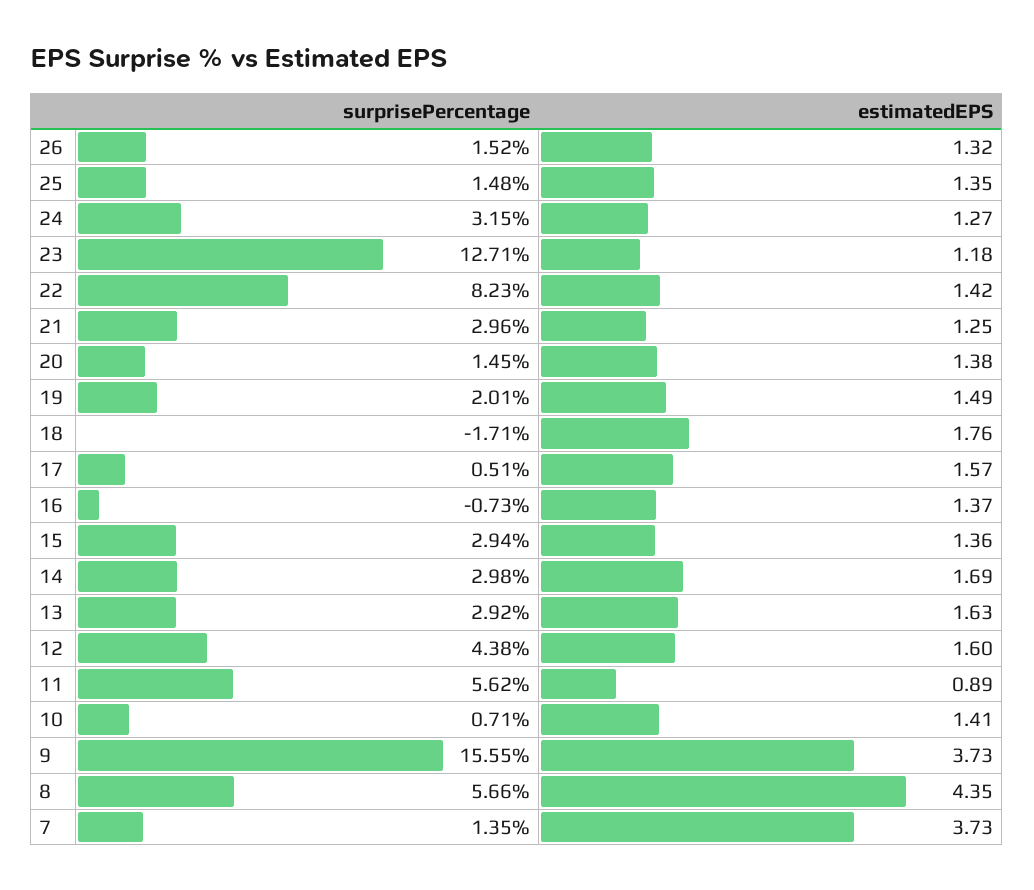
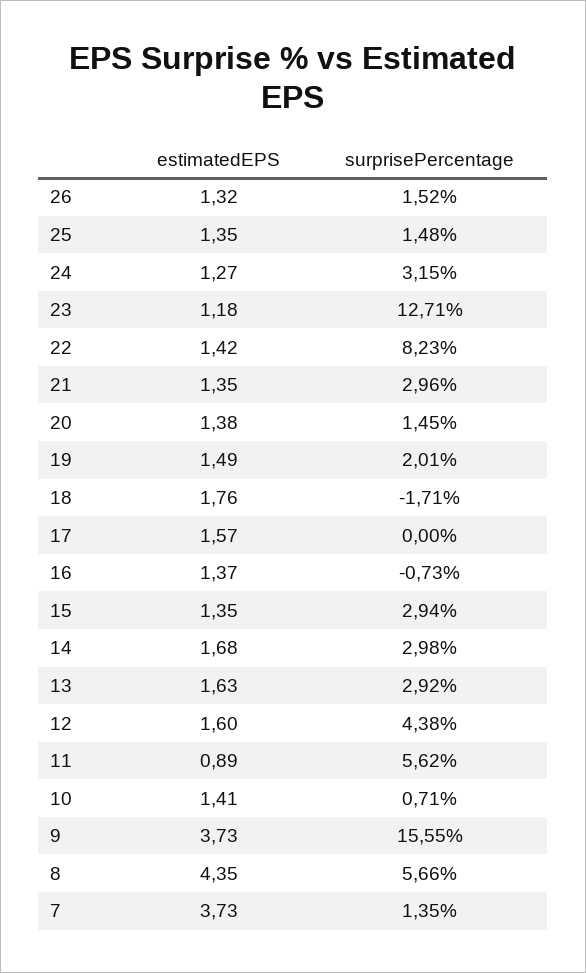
  {
    "surprisePercentage": {
      "26": 1.52,
      "25": 1.48,
      "24": 3.15,
      "23": 12.71,
      "22": 8.23,
      "21": 2.96,
      "20": 1.45,
      "19": 2.01,
      "18": -1.71,
-     "17": 0.51,
+     "17": 0,
      "16": -0.73,
      "15": 2.94,
      "14": 2.98,
      "13": 2.92,
      "12": 4.38,
      "11": 5.62,
      "10": 0.71,
      "9": 15.55,
      "8": 5.66,
      "7": 1.35
    },
    "estimatedEPS": {
      "26": 1.32,
      "25": 1.35,
      "24": 1.27,
      "23": 1.18,
      "22": 1.42,
-     "21": 1.25,
+     "21": 1.35,
      "20": 1.38,
      "19": 1.49,
      "18": 1.76,
      "17": 1.57,
      "16": 1.37,
-     "15": 1.36,
+     "15": 1.35,
-     "14": 1.69,
+     "14": 1.68,
      "13": 1.63,
      "12": 1.6,
      "11": 0.89,
      "10": 1.41,
      "9": 3.73,
      "8": 4.35,
      "7": 3.73
    }
  }

